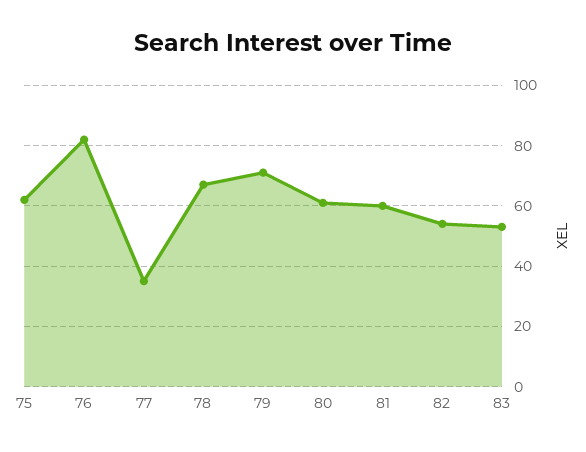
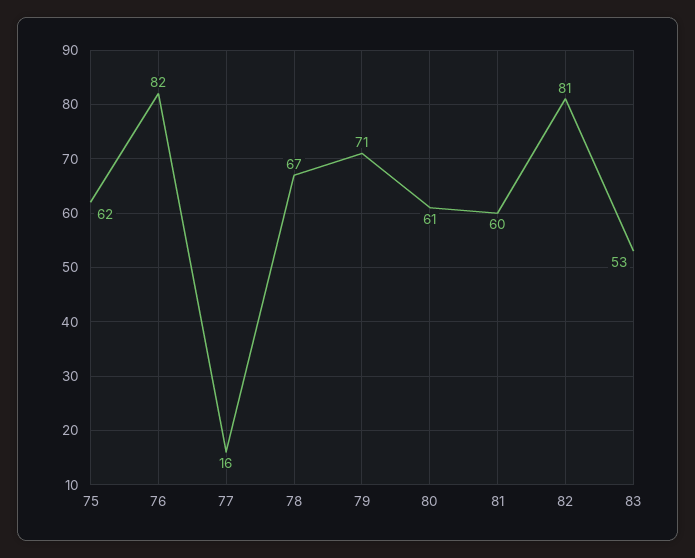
  {
    "75": 62,
    "76": 82,
-   "77": 35,
+   "77": 16,
    "78": 67,
    "79": 71,
    "80": 61,
    "81": 60,
-   "82": 55,
+   "82": 81,
    "83": 53
  }

